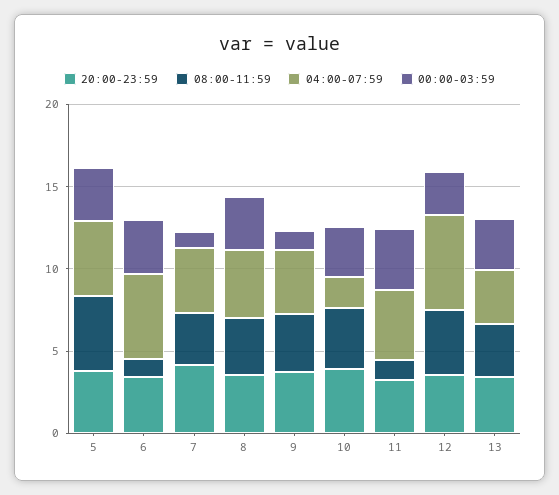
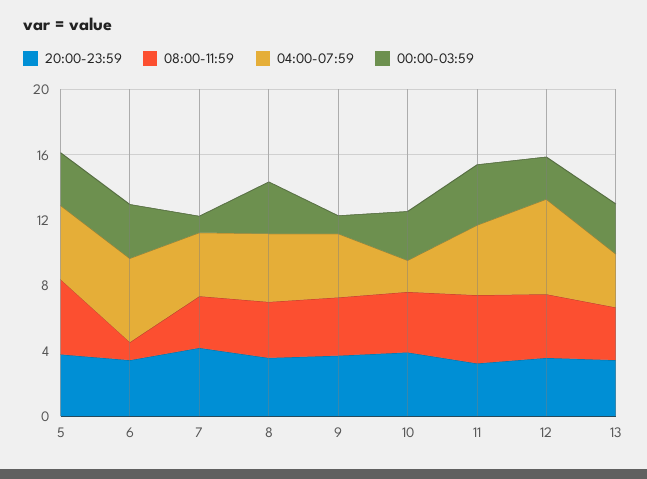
  {
    "20:00-23:59": {
      "5": 4,
      "6": 3,
      "7": 4,
      "8": 4,
      "9": 4,
      "10": 4,
      "11": 3,
      "12": 4,
      "13": 3
    },
    "08:00-11:59": {
      "5": 5,
      "6": 1,
      "7": 3,
      "8": 3,
      "9": 4,
      "10": 4,
-     "11": 1,
+     "11": 4,
      "12": 4,
      "13": 3
    },
    "04:00-07:59": {
      "5": 5,
      "6": 5,
      "7": 4,
      "8": 4,
      "9": 4,
      "10": 2,
      "11": 4,
      "12": 6,
      "13": 3
    },
    "00:00-03:59": {
      "5": 3,
      "6": 3,
      "7": 1,
      "8": 3,
      "9": 1,
      "10": 3,
      "11": 4,
      "12": 3,
      "13": 3
    }
  }

